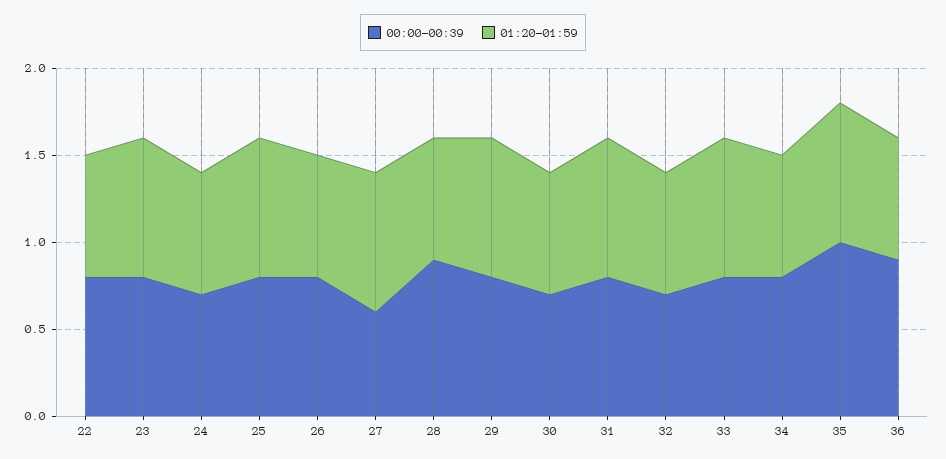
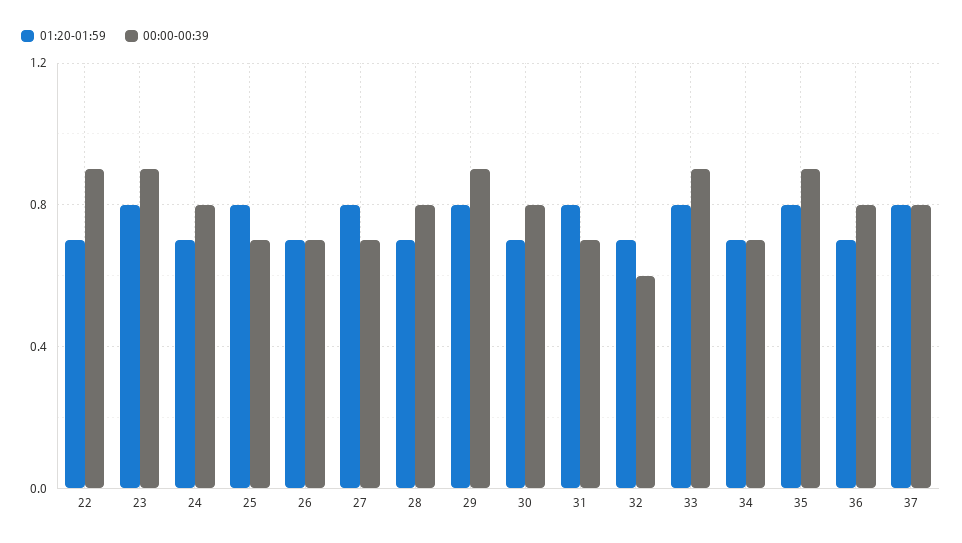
  {
    "00:00-00:39": {
-     "22": 0.8,
+     "22": 0.9,
-     "23": 0.8,
+     "23": 0.9,
-     "24": 0.7,
+     "24": 0.8,
-     "25": 0.8,
+     "25": 0.7,
-     "26": 0.8,
+     "26": 0.7,
-     "27": 0.6,
+     "27": 0.7,
-     "28": 0.9,
+     "28": 0.8,
-     "29": 0.8,
+     "29": 0.9,
-     "30": 0.7,
+     "30": 0.8,
-     "31": 0.8,
+     "31": 0.7,
-     "32": 0.7,
+     "32": 0.6,
-     "33": 0.8,
+     "33": 0.9,
-     "34": 0.8,
+     "34": 0.7,
-     "35": 1,
+     "35": 0.9,
-     "36": 0.9
+     "36": 0.8,
+     "37": 0.8
    },
    "01:20-01:59": {
      "22": 0.7,
      "23": 0.8,
      "24": 0.7,
      "25": 0.8,
      "26": 0.7,
      "27": 0.8,
      "28": 0.7,
      "29": 0.8,
      "30": 0.7,
      "31": 0.8,
      "32": 0.7,
      "33": 0.8,
      "34": 0.7,
      "35": 0.8,
-     "36": 0.7
+     "36": 0.7,
+     "37": 0.8
    }
  }

